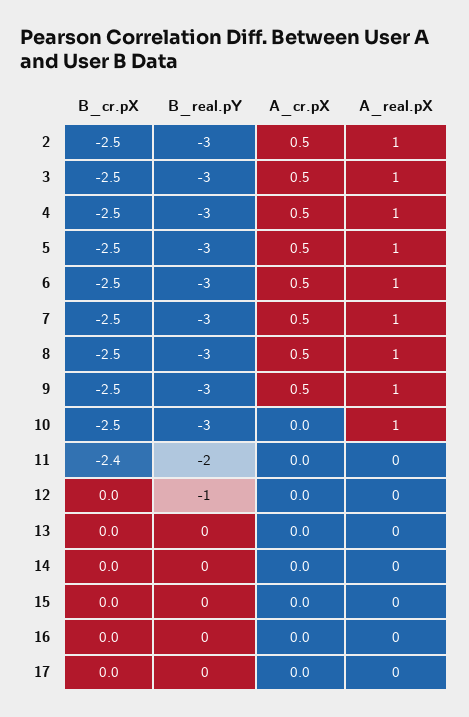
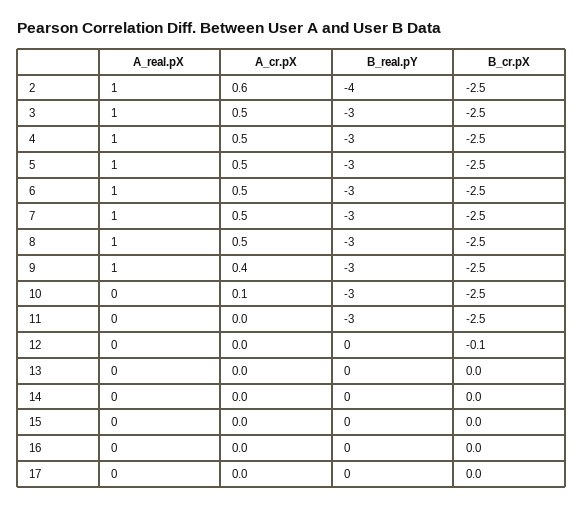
  {
    "B_cr.pX": {
      "2": -2.5,
      "3": -2.5,
      "4": -2.5,
      "5": -2.5,
      "6": -2.5,
      "7": -2.5,
      "8": -2.5,
      "9": -2.5,
      "10": -2.5,
-     "11": -2.4,
+     "11": -2.5,
-     "12": 0,
+     "12": -0.1,
      "13": 0,
      "14": 0,
      "15": 0,
      "16": 0,
      "17": 0
    },
    "B_real.pY": {
-     "2": -3,
+     "2": -4,
      "3": -3,
      "4": -3,
      "5": -3,
      "6": -3,
      "7": -3,
      "8": -3,
      "9": -3,
      "10": -3,
-     "11": -2,
+     "11": -3,
-     "12": -1,
+     "12": 0,
      "13": 0,
      "14": 0,
      "15": 0,
      "16": 0,
      "17": 0
    },
    "A_cr.pX": {
-     "2": 0.5,
+     "2": 0.6,
      "3": 0.5,
      "4": 0.5,
      "5": 0.5,
      "6": 0.5,
      "7": 0.5,
      "8": 0.5,
-     "9": 0.5,
+     "9": 0.4,
-     "10": 0,
+     "10": 0.1,
      "11": 0,
      "12": 0,
      "13": 0,
      "14": 0,
      "15": 0,
      "16": 0,
      "17": 0
    },
    "A_real.pX": {
      "2": 1,
      "3": 1,
      "4": 1,
      "5": 1,
      "6": 1,
      "7": 1,
      "8": 1,
      "9": 1,
-     "10": 1,
+     "10": 0,
      "11": 0,
      "12": 0,
      "13": 0,
      "14": 0,
      "15": 0,
      "16": 0,
      "17": 0
    }
  }

